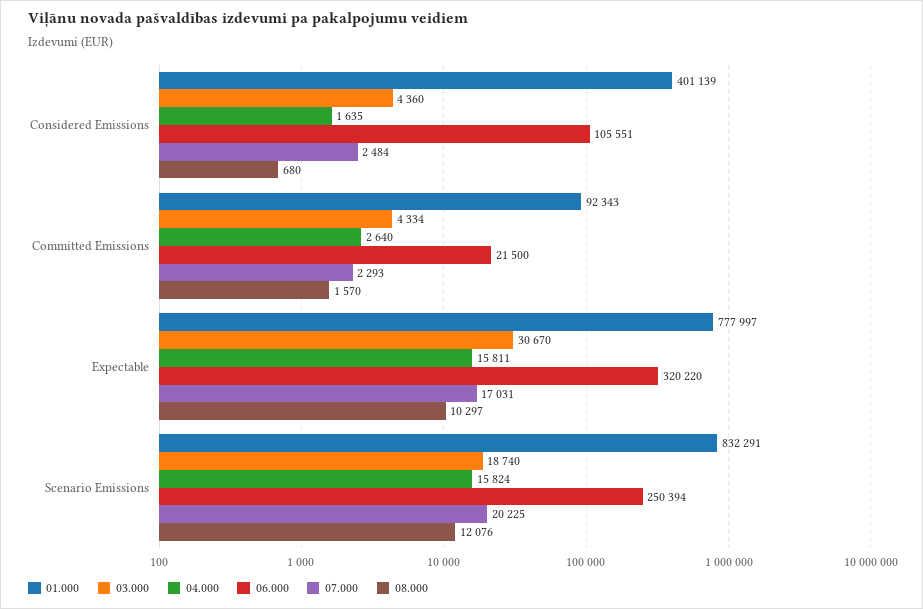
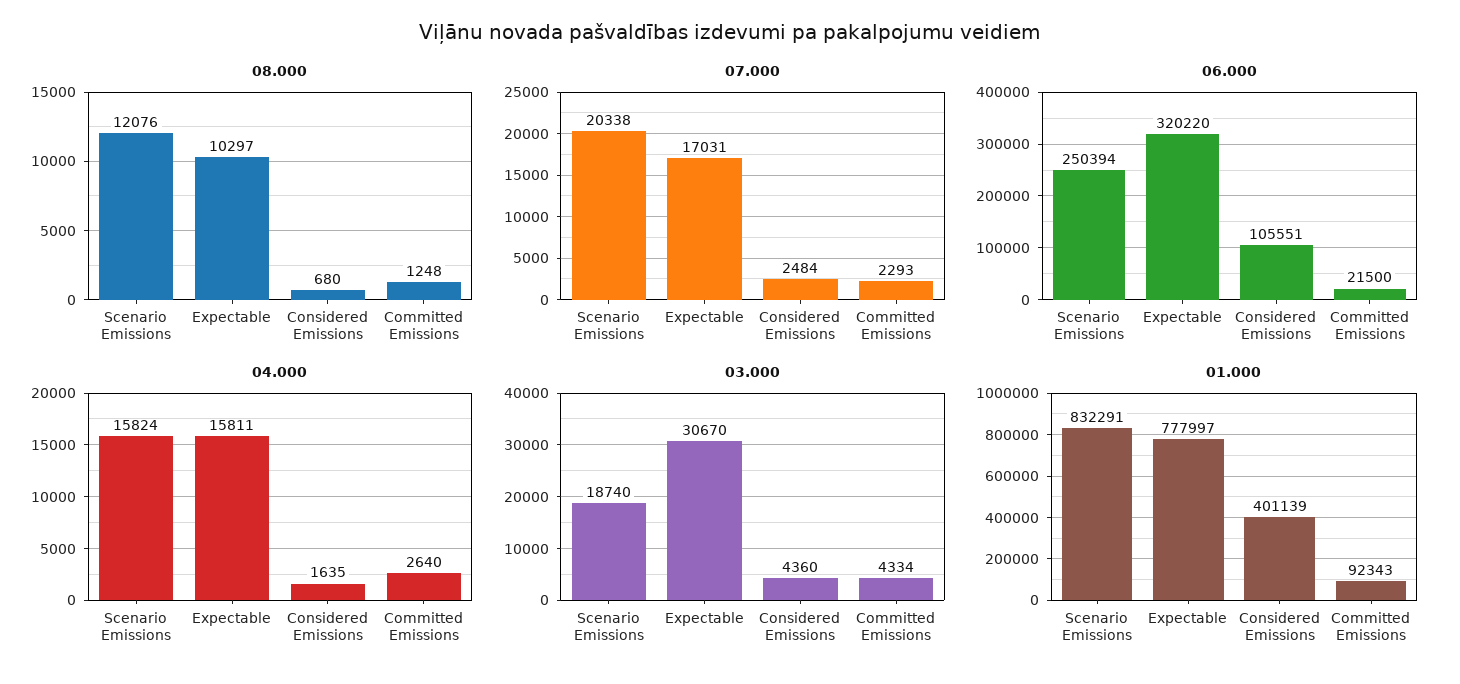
  {
    "01.000": {
      "Considered Emissions": 401139,
      "Committed Emissions": 92343,
      "Expectable": 777997,
      "Scenario Emissions": 832291
    },
    "03.000": {
      "Considered Emissions": 4360,
      "Committed Emissions": 4334,
      "Expectable": 30670,
      "Scenario Emissions": 18740
    },
    "04.000": {
      "Considered Emissions": 1635,
      "Committed Emissions": 2640,
      "Expectable": 15811,
      "Scenario Emissions": 15824
    },
    "06.000": {
      "Considered Emissions": 105551,
      "Committed Emissions": 21500,
      "Expectable": 320220,
      "Scenario Emissions": 250394
    },
    "07.000": {
      "Considered Emissions": 2484,
      "Committed Emissions": 2293,
      "Expectable": 17031,
-     "Scenario Emissions": 20225
+     "Scenario Emissions": 20338
    },
    "08.000": {
      "Considered Emissions": 680,
-     "Committed Emissions": 1570,
+     "Committed Emissions": 1248,
      "Expectable": 10297,
      "Scenario Emissions": 12076
    }
  }

